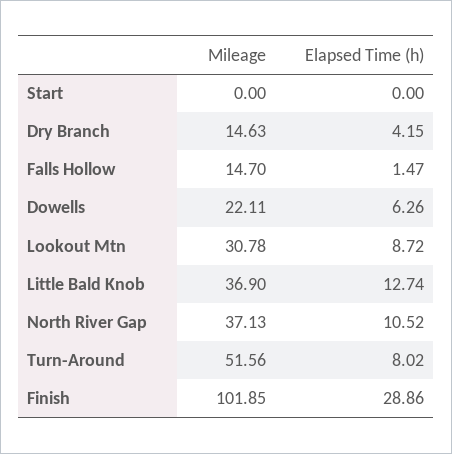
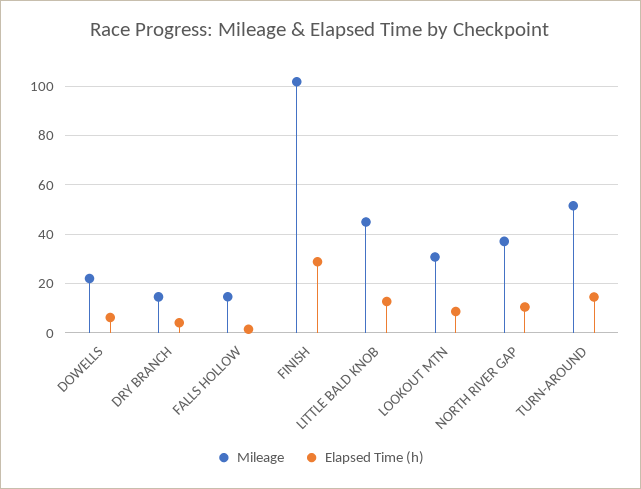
  {
    "Mileage": {
-     "Start": 0,
      "Dry Branch": 14.63,
      "Falls Hollow": 14.7,
      "Dowells": 22.11,
      "Lookout Mtn": 30.78,
-     "Little Bald Knob": 36.9,
+     "Little Bald Knob": 45,
      "North River Gap": 37.13,
      "Turn-Around": 51.56,
      "Finish": 101.85
    },
    "Elapsed Time (h)": {
-     "Start": 0,
      "Dry Branch": 4.15,
      "Falls Hollow": 1.47,
      "Dowells": 6.26,
      "Lookout Mtn": 8.72,
      "Little Bald Knob": 12.74,
      "North River Gap": 10.52,
-     "Turn-Around": 8.02,
+     "Turn-Around": 15,
      "Finish": 28.86
    }
  }

